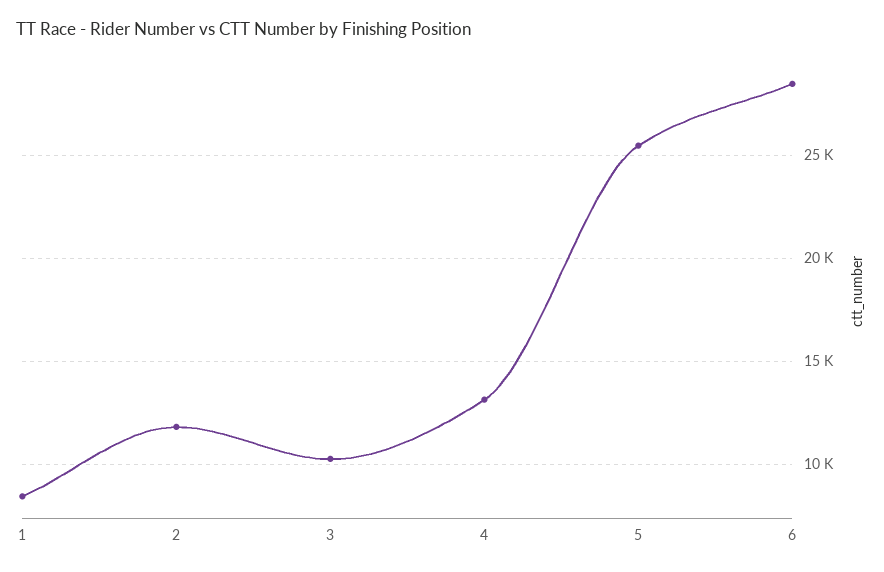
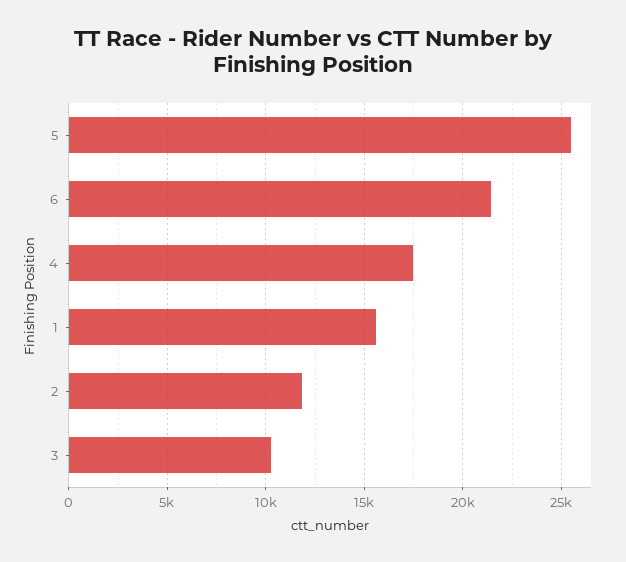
  {
-   "1": 8500,
+   "1": 15500,
    "2": 12000,
    "3": 10500,
-   "4": 13000,
+   "4": 17500,
    "5": 25500,
-   "6": 28500
+   "6": 21500
  }

